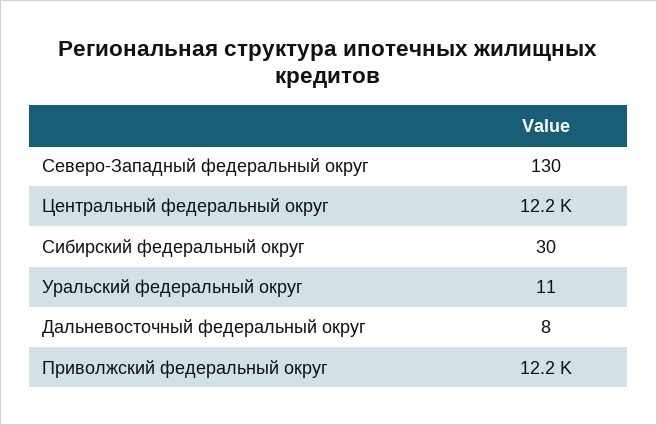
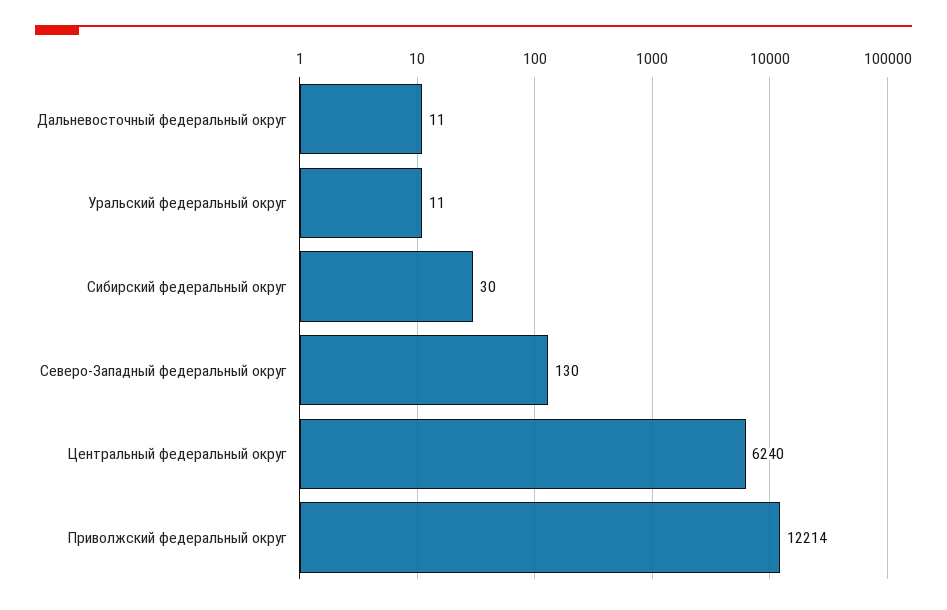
  {
    "Северо-Западный федеральный округ": 130,
-   "Центральный федеральный округ": 12200,
+   "Центральный федеральный округ": 6240,
    "Сибирский федеральный округ": 30,
    "Уральский федеральный округ": 11,
-   "Дальневосточный федеральный округ": 8,
+   "Дальневосточный федеральный округ": 11,
    "Приволжский федеральный округ": 12214
  }

